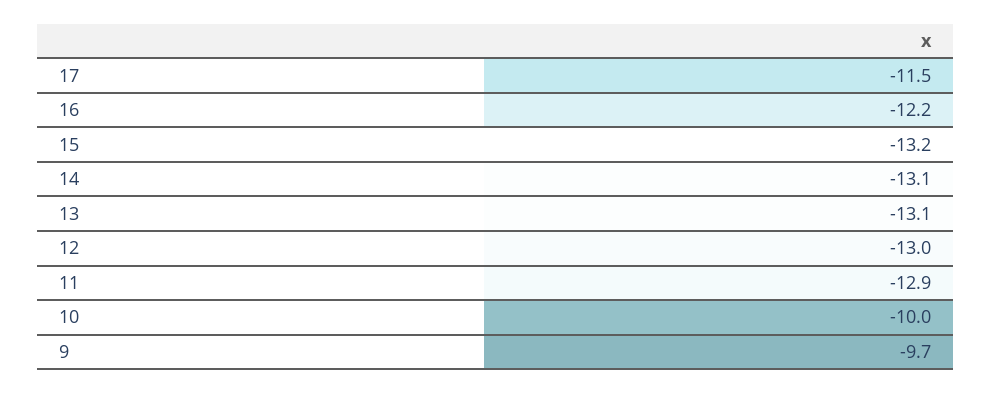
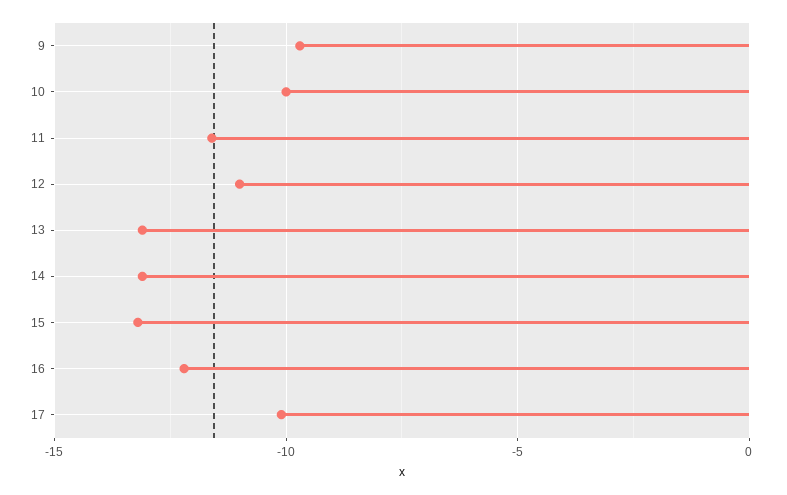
  {
-   "17": -11.5,
+   "17": -10,
    "16": -12.2,
    "15": -13.2,
    "14": -13.1,
    "13": -13.1,
-   "12": -13,
+   "12": -11,
-   "11": -12.9,
+   "11": -11.5,
    "10": -10,
    "9": -9.7
  }

